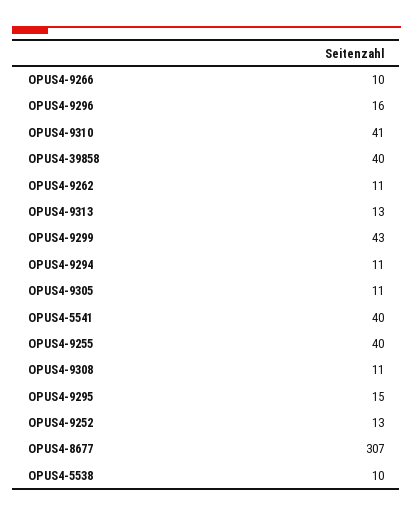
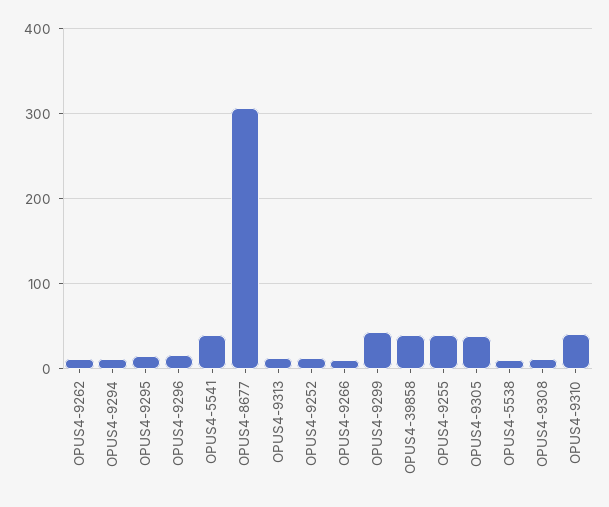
  {
    "OPUS4-9266": 10,
    "OPUS4-9296": 16,
    "OPUS4-9310": 41,
    "OPUS4-39858": 40,
    "OPUS4-9262": 11,
    "OPUS4-9313": 13,
    "OPUS4-9299": 43,
    "OPUS4-9294": 11,
-   "OPUS4-9305": 11,
+   "OPUS4-9305": 40,
    "OPUS4-5541": 40,
    "OPUS4-9255": 40,
    "OPUS4-9308": 11,
    "OPUS4-9295": 15,
    "OPUS4-9252": 13,
    "OPUS4-8677": 307,
    "OPUS4-5538": 10
  }

